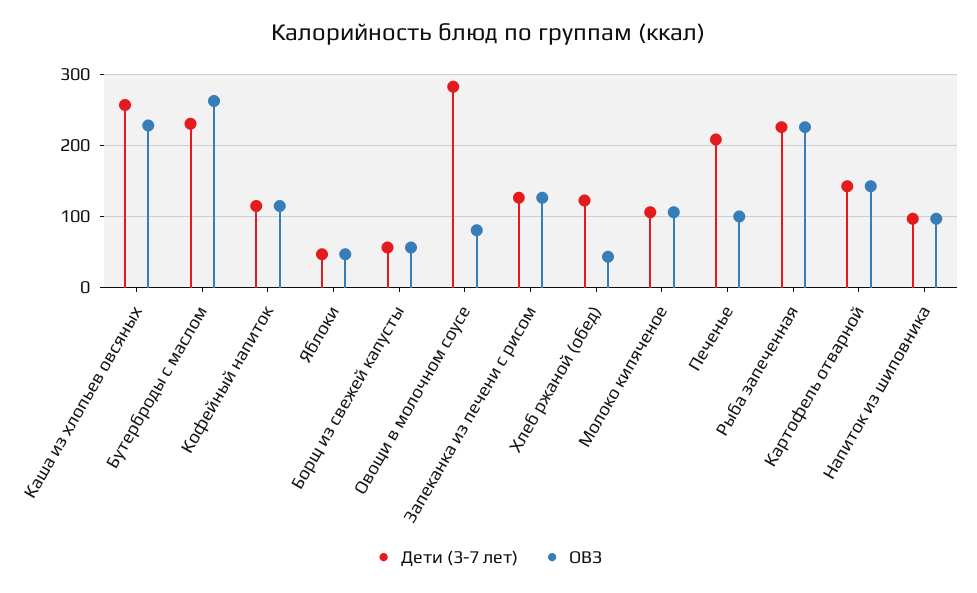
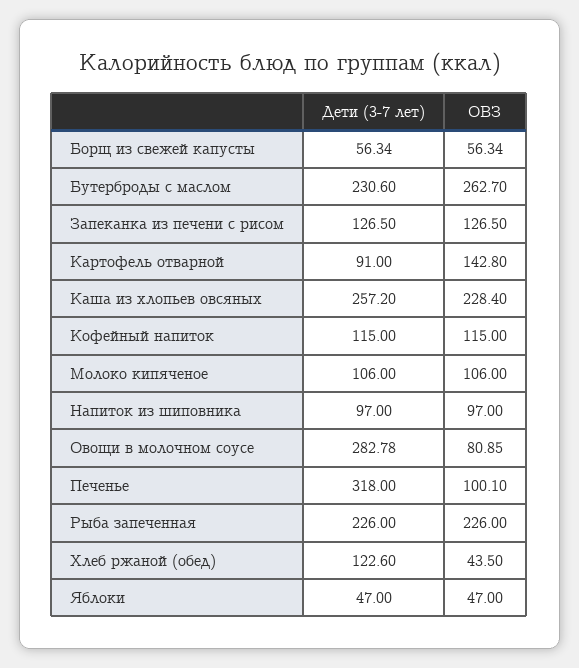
  {
    "Дети (3-7 лет)": {
      "Каша из хлопьев овсяных": 257.2,
      "Бутерброды с маслом": 230.6,
      "Кофейный напиток": 115,
      "Яблоки": 47,
      "Борщ из свежей капусты": 56.34,
      "Овощи в молочном соусе": 282.78,
      "Запеканка из печени с рисом": 126.5,
      "Хлеб ржаной (обед)": 122.6,
      "Молоко кипяченое": 106,
-     "Печенье": 210,
+     "Печенье": 318,
      "Рыба запеченная": 226,
-     "Картофель отварной": 140,
+     "Картофель отварной": 91,
      "Напиток из шиповника": 97
    },
    "ОВЗ": {
      "Каша из хлопьев овсяных": 228.4,
      "Бутерброды с маслом": 262.7,
      "Кофейный напиток": 115,
      "Яблоки": 47,
      "Борщ из свежей капусты": 56.34,
      "Овощи в молочном соусе": 80.85,
      "Запеканка из печени с рисом": 126.5,
      "Хлеб ржаной (обед)": 43.5,
      "Молоко кипяченое": 106,
      "Печенье": 100.1,
      "Рыба запеченная": 226,
      "Картофель отварной": 142.8,
      "Напиток из шиповника": 97
    }
  }

